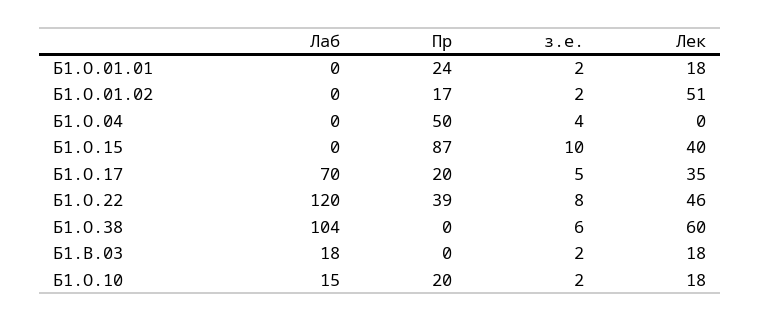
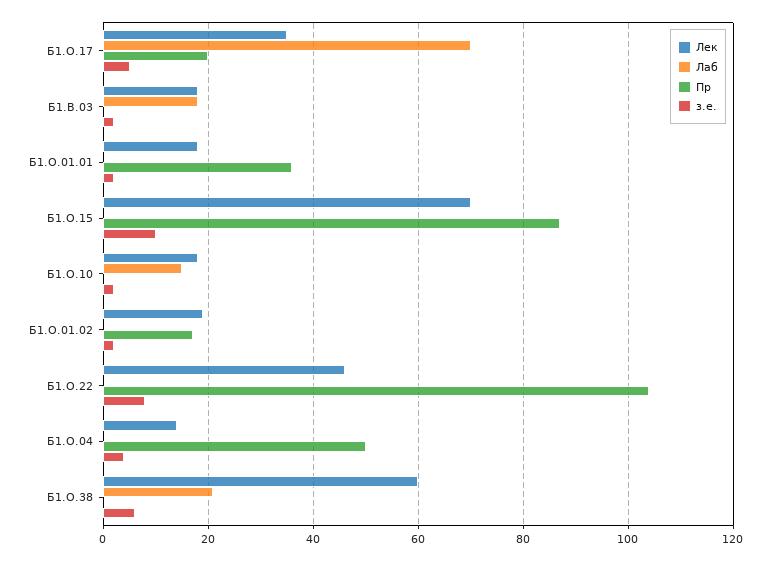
  {
    "Лаб": {
      "Б1.О.01.01": 0,
      "Б1.О.01.02": 0,
      "Б1.О.04": 0,
      "Б1.О.15": 0,
      "Б1.О.17": 70,
-     "Б1.О.22": 120,
+     "Б1.О.22": 0,
-     "Б1.О.38": 104,
+     "Б1.О.38": 20,
      "Б1.В.03": 18,
      "Б1.О.10": 15
    },
    "Пр": {
-     "Б1.О.01.01": 24,
+     "Б1.О.01.01": 35,
      "Б1.О.01.02": 17,
      "Б1.О.04": 50,
      "Б1.О.15": 87,
      "Б1.О.17": 20,
-     "Б1.О.22": 39,
+     "Б1.О.22": 105,
      "Б1.О.38": 0,
      "Б1.В.03": 0,
-     "Б1.О.10": 20
+     "Б1.О.10": 0
    },
    "з.е.": {
      "Б1.О.01.01": 2,
      "Б1.О.01.02": 2,
      "Б1.О.04": 4,
      "Б1.О.15": 10,
      "Б1.О.17": 5,
      "Б1.О.22": 8,
      "Б1.О.38": 6,
      "Б1.В.03": 2,
      "Б1.О.10": 2
    },
    "Лек": {
      "Б1.О.01.01": 18,
-     "Б1.О.01.02": 51,
+     "Б1.О.01.02": 20,
-     "Б1.О.04": 0,
+     "Б1.О.04": 15,
-     "Б1.О.15": 40,
+     "Б1.О.15": 70,
      "Б1.О.17": 35,
      "Б1.О.22": 46,
      "Б1.О.38": 60,
      "Б1.В.03": 18,
      "Б1.О.10": 18
    }
  }

